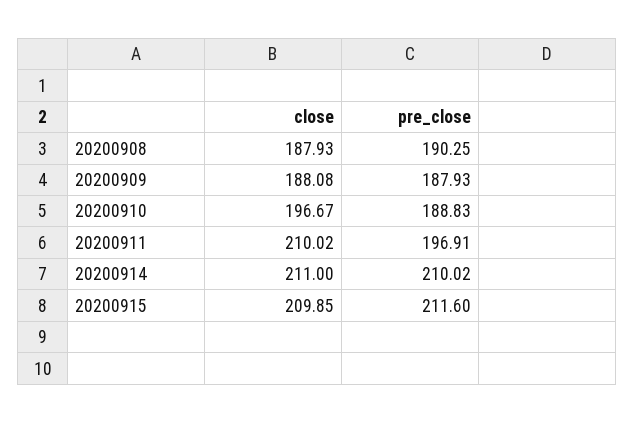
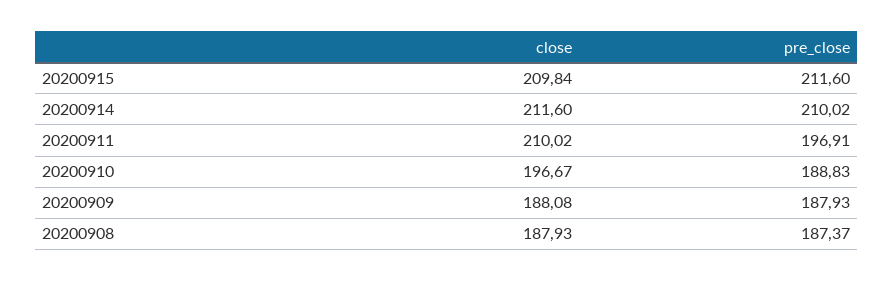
  {
    "close": {
      "20200908": 187.93,
      "20200909": 188.08,
      "20200910": 196.67,
      "20200911": 210.02,
-     "20200914": 211,
+     "20200914": 211.6,
-     "20200915": 209.85
+     "20200915": 209.84
    },
    "pre_close": {
-     "20200908": 190.25,
+     "20200908": 187.37,
      "20200909": 187.93,
      "20200910": 188.83,
      "20200911": 196.91,
      "20200914": 210.02,
      "20200915": 211.6
    }
  }

